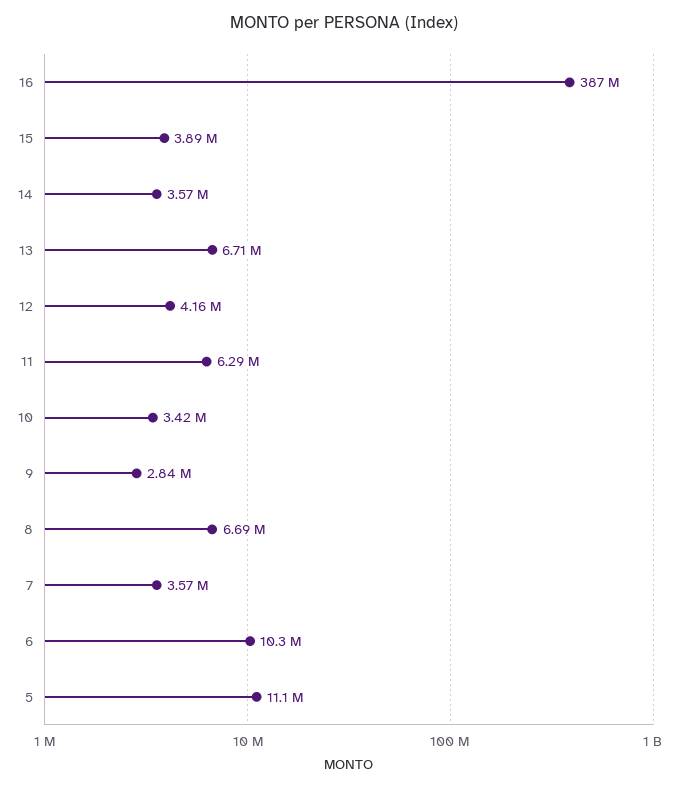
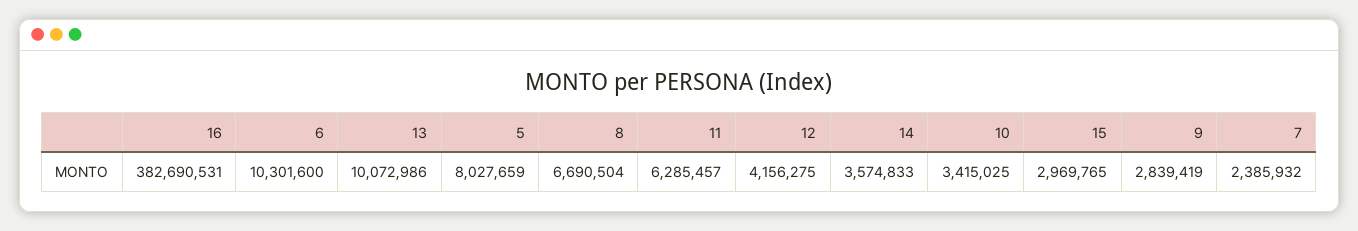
  {
-   "16": 387000000,
+   "16": 382690531,
-   "15": 3890000,
+   "15": 2969765,
    "14": 3574833,
-   "13": 6710000,
+   "13": 10072986,
    "12": 4156275,
    "11": 6285457,
    "10": 3415025,
    "9": 2839419,
    "8": 6690504,
-   "7": 3570000,
+   "7": 2385932,
    "6": 10301600,
-   "5": 11100000
+   "5": 8027659
  }

